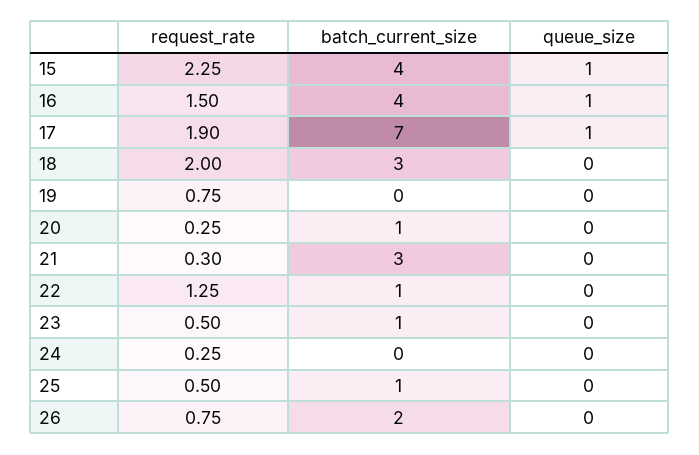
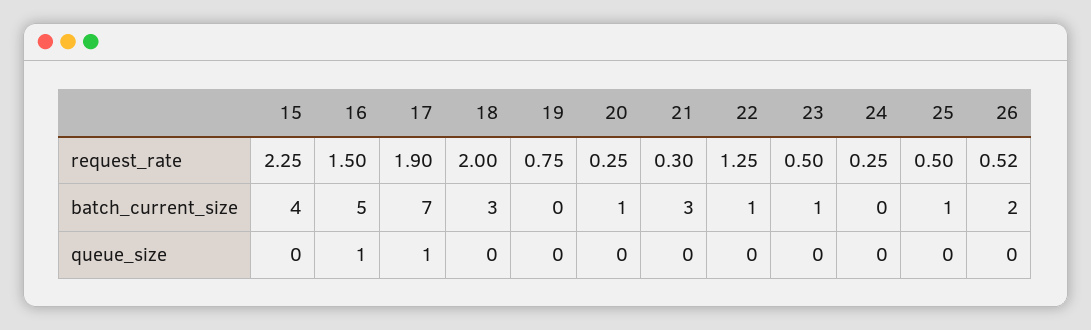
  {
    "request_rate": {
      "15": 2.25,
      "16": 1.5,
      "17": 1.9,
      "18": 2,
      "19": 0.75,
      "20": 0.25,
      "21": 0.3,
      "22": 1.25,
      "23": 0.5,
      "24": 0.25,
      "25": 0.5,
-     "26": 0.75
+     "26": 0.52
    },
    "batch_current_size": {
      "15": 4,
-     "16": 4,
+     "16": 5,
      "17": 7,
      "18": 3,
      "19": 0,
      "20": 1,
      "21": 3,
      "22": 1,
      "23": 1,
      "24": 0,
      "25": 1,
      "26": 2
    },
    "queue_size": {
-     "15": 1,
+     "15": 0,
      "16": 1,
      "17": 1,
      "18": 0,
      "19": 0,
      "20": 0,
      "21": 0,
      "22": 0,
      "23": 0,
      "24": 0,
      "25": 0,
      "26": 0
    }
  }

